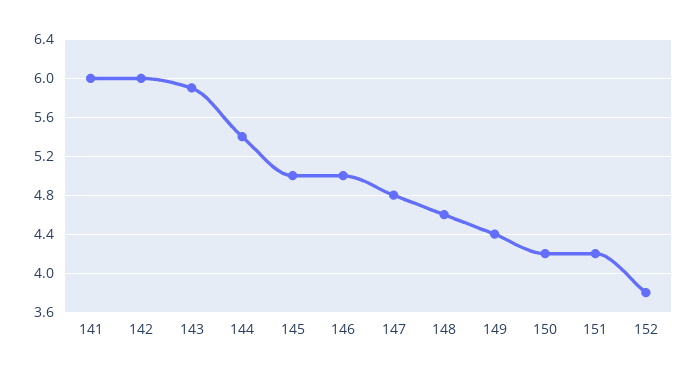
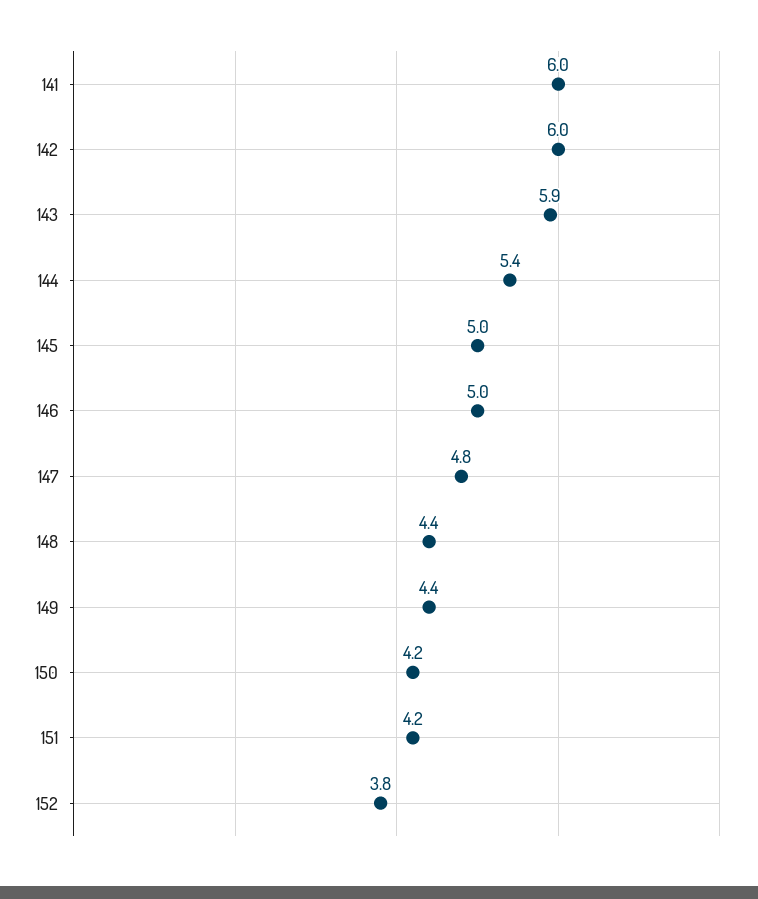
  {
    "141": 6,
    "142": 6,
    "143": 5.9,
    "144": 5.4,
    "145": 5,
    "146": 5,
    "147": 4.8,
-   "148": 4.6,
+   "148": 4.4,
    "149": 4.4,
    "150": 4.2,
    "151": 4.2,
    "152": 3.8
  }

